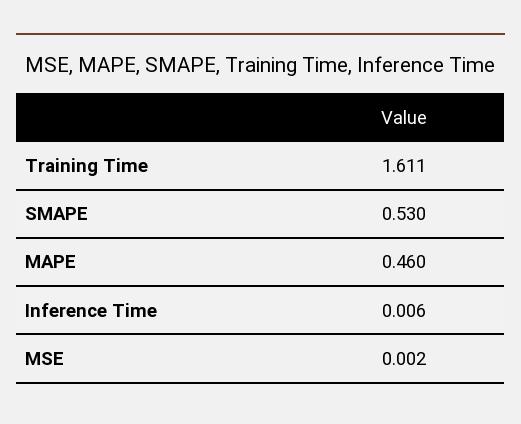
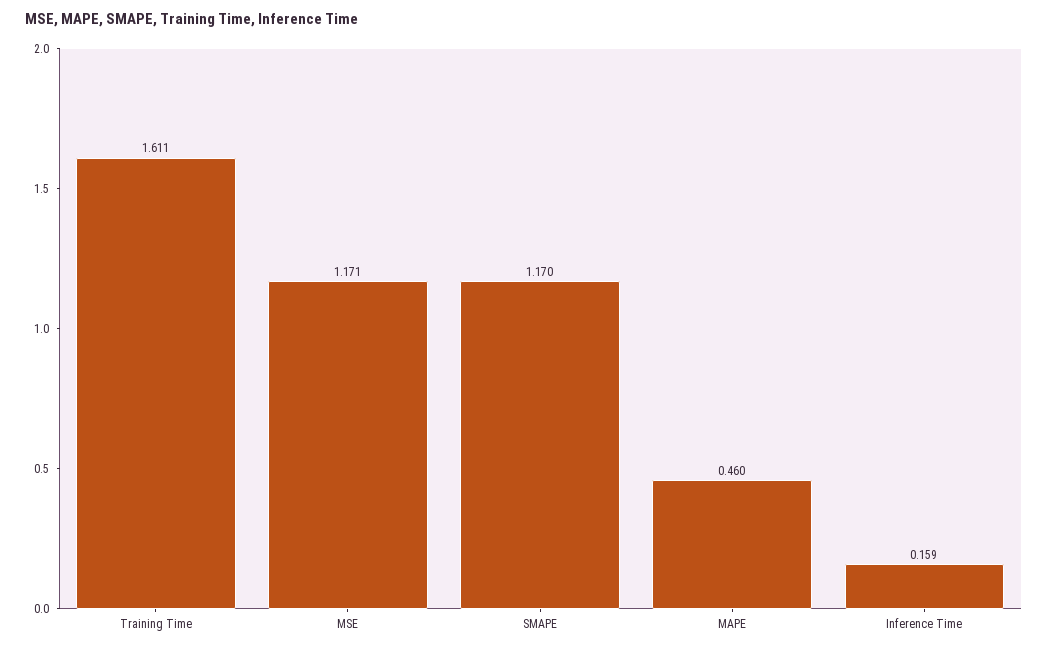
  {
    "Training Time": 1.611,
-   "SMAPE": 0.53,
+   "SMAPE": 1.17,
    "MAPE": 0.46,
-   "Inference Time": 0.006,
+   "Inference Time": 0.159,
-   "MSE": 0.002
+   "MSE": 1.171
  }

